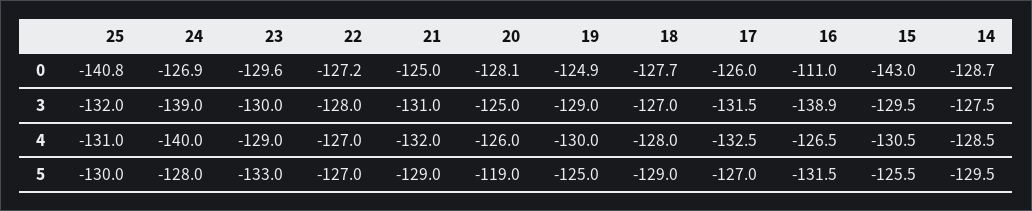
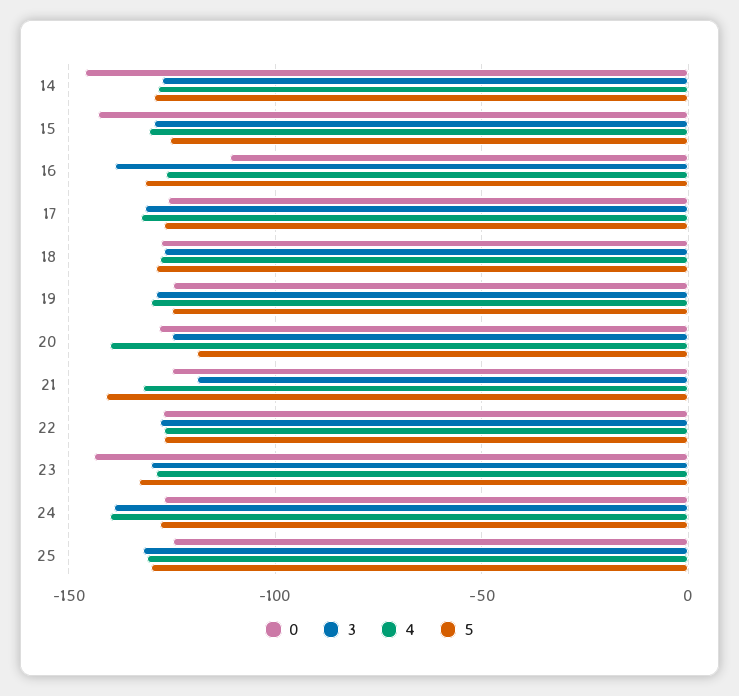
  {
    "0": {
-     "25": -140.8,
+     "25": -125,
      "24": -126.9,
-     "23": -129.6,
+     "23": -145,
      "22": -127.2,
      "21": -125,
      "20": -128.1,
      "19": -124.9,
      "18": -127.7,
      "17": -126,
      "16": -111,
      "15": -143,
-     "14": -128.7
+     "14": -145
    },
    "3": {
      "25": -132,
      "24": -139,
      "23": -130,
      "22": -128,
-     "21": -131,
+     "21": -120,
      "20": -125,
      "19": -129,
      "18": -127,
      "17": -131.5,
      "16": -138.9,
      "15": -129.5,
      "14": -127.5
    },
    "4": {
      "25": -131,
      "24": -140,
      "23": -129,
      "22": -127,
      "21": -132,
-     "20": -126,
+     "20": -140,
      "19": -130,
      "18": -128,
      "17": -132.5,
      "16": -126.5,
      "15": -130.5,
      "14": -128.5
    },
    "5": {
      "25": -130,
      "24": -128,
      "23": -133,
      "22": -127,
-     "21": -129,
+     "21": -140,
      "20": -119,
      "19": -125,
      "18": -129,
      "17": -127,
      "16": -131.5,
      "15": -125.5,
      "14": -129.5
    }
  }

